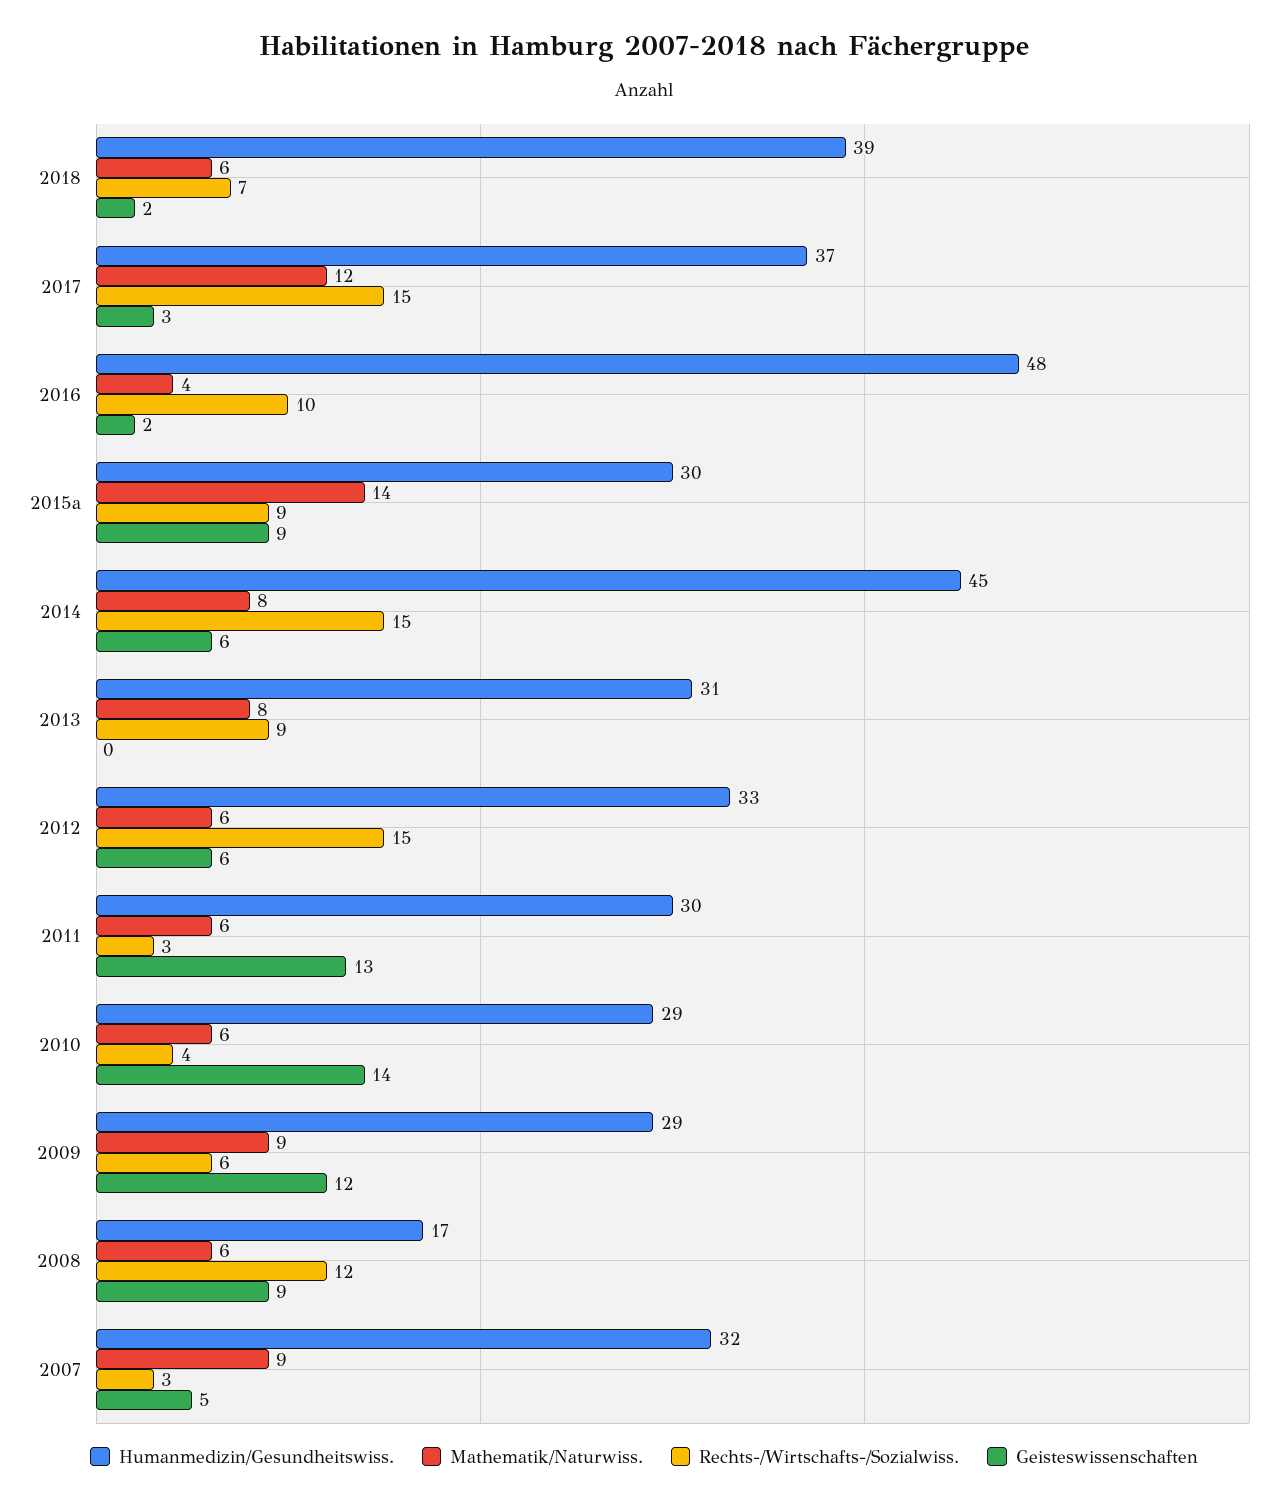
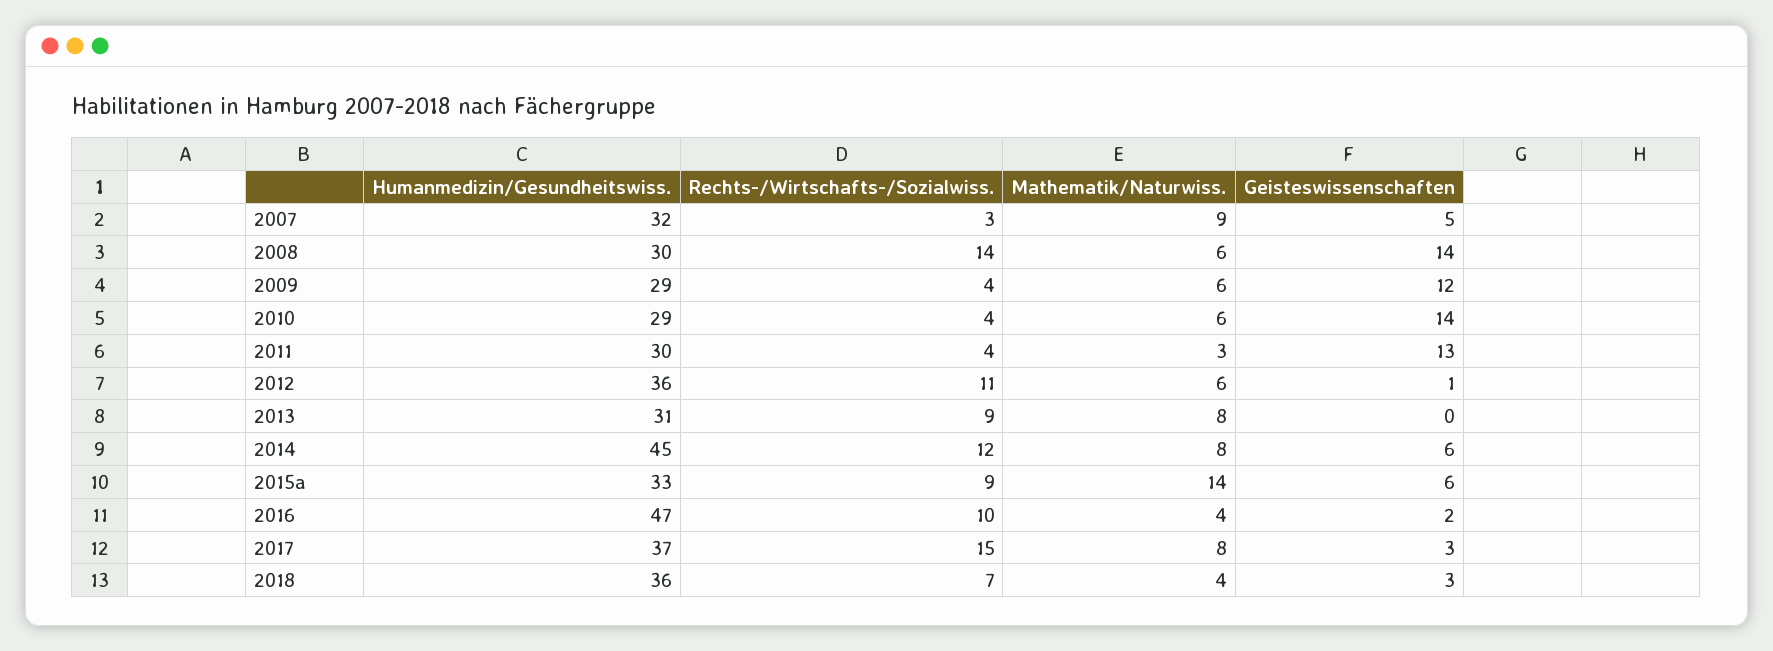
  {
    "Humanmedizin/Gesundheitswiss.": {
-     "2018": 39,
+     "2018": 36,
      "2017": 37,
-     "2016": 48,
+     "2016": 47,
-     "2015a": 30,
+     "2015a": 33,
      "2014": 45,
      "2013": 31,
-     "2012": 33,
+     "2012": 36,
      "2011": 30,
      "2010": 29,
      "2009": 29,
-     "2008": 17,
+     "2008": 30,
      "2007": 32
    },
    "Mathematik/Naturwiss.": {
-     "2018": 6,
+     "2018": 4,
-     "2017": 12,
+     "2017": 8,
      "2016": 4,
      "2015a": 14,
      "2014": 8,
      "2013": 8,
      "2012": 6,
-     "2011": 6,
+     "2011": 3,
      "2010": 6,
-     "2009": 9,
+     "2009": 6,
      "2008": 6,
      "2007": 9
    },
    "Rechts-/Wirtschafts-/Sozialwiss.": {
      "2018": 7,
      "2017": 15,
      "2016": 10,
      "2015a": 9,
-     "2014": 15,
+     "2014": 12,
      "2013": 9,
-     "2012": 15,
+     "2012": 11,
-     "2011": 3,
+     "2011": 4,
      "2010": 4,
-     "2009": 6,
+     "2009": 4,
-     "2008": 12,
+     "2008": 14,
      "2007": 3
    },
    "Geisteswissenschaften": {
-     "2018": 2,
+     "2018": 3,
      "2017": 3,
      "2016": 2,
-     "2015a": 9,
+     "2015a": 6,
      "2014": 6,
      "2013": 0,
-     "2012": 6,
+     "2012": 1,
      "2011": 13,
      "2010": 14,
      "2009": 12,
-     "2008": 9,
+     "2008": 14,
      "2007": 5
    }
  }

